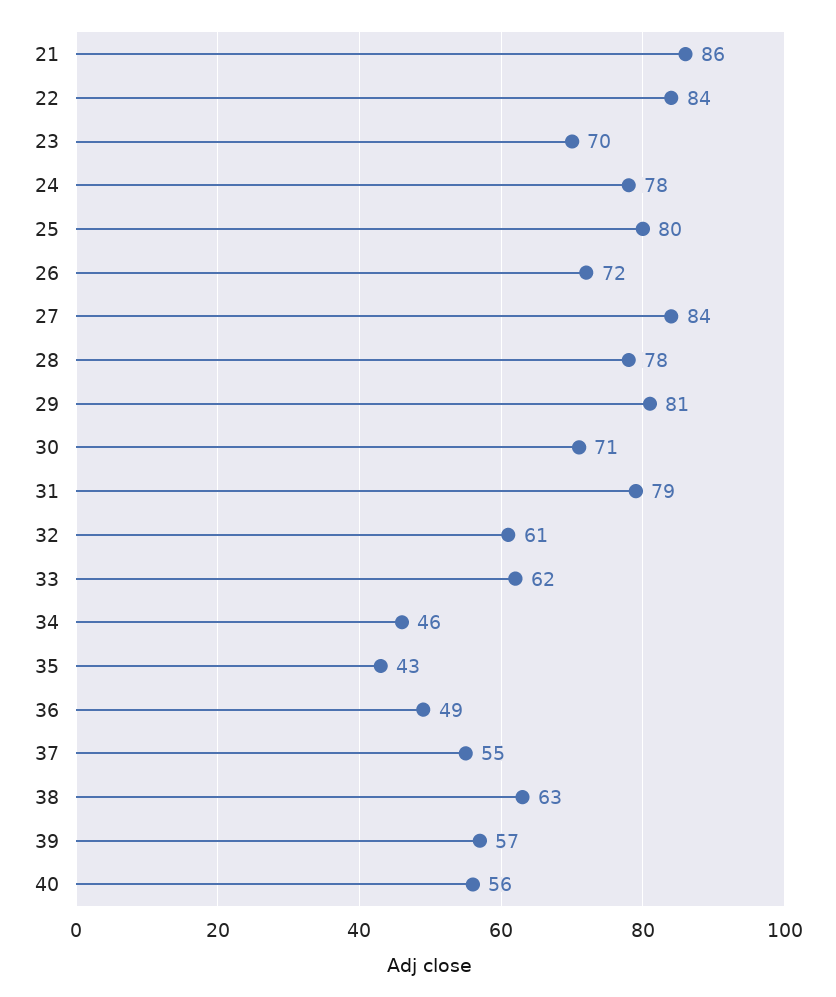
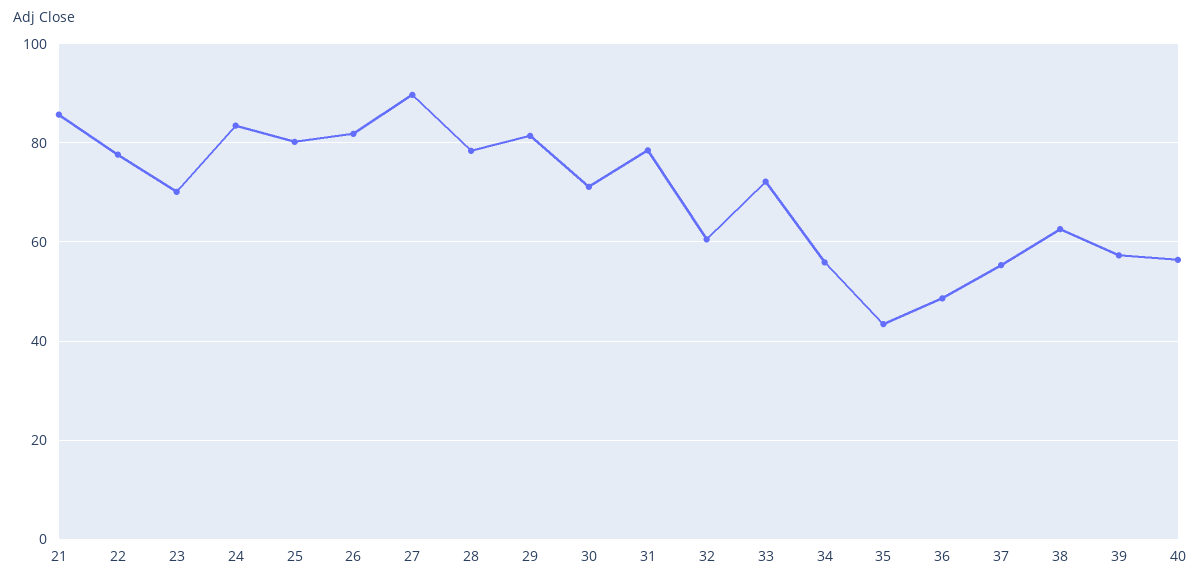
  {
    "21": 86,
-   "22": 84,
+   "22": 78,
    "23": 70,
-   "24": 78,
+   "24": 84,
    "25": 80,
-   "26": 72,
+   "26": 82,
-   "27": 84,
+   "27": 90,
    "28": 78,
    "29": 81,
    "30": 71,
    "31": 79,
    "32": 61,
-   "33": 62,
+   "33": 72,
-   "34": 46,
+   "34": 56,
    "35": 43,
    "36": 49,
    "37": 55,
    "38": 63,
    "39": 57,
    "40": 56
  }

